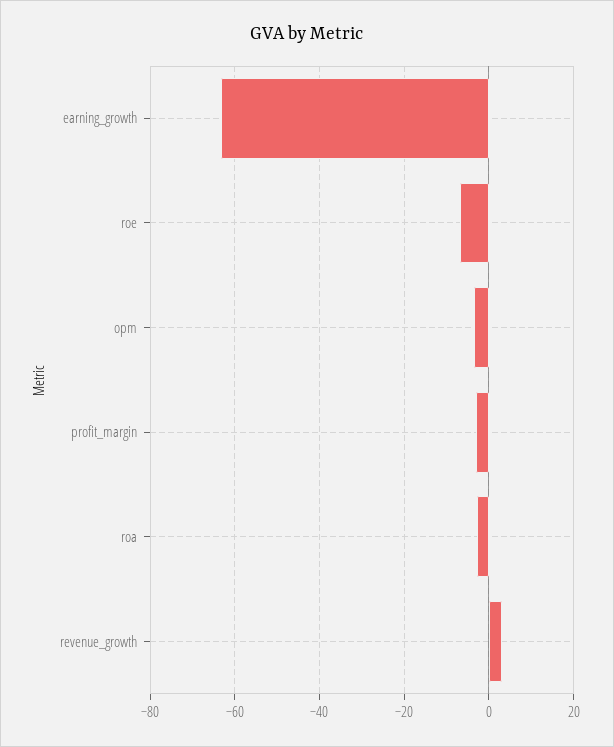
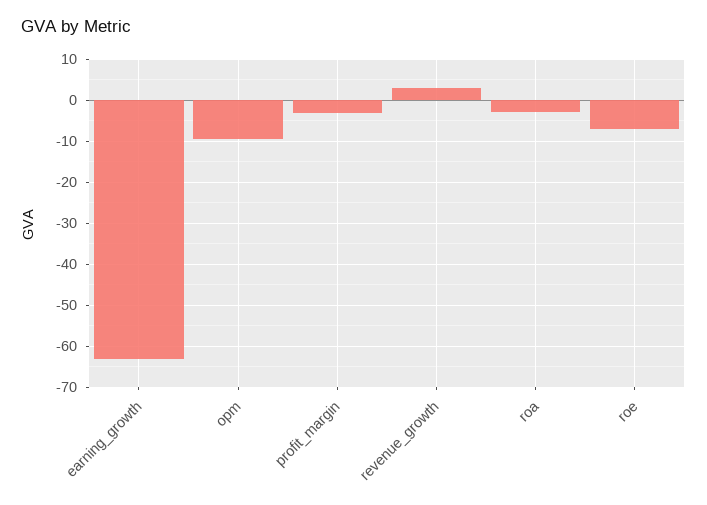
  {
    "earning_growth": -64,
    "roe": -6,
-   "opm": -4,
+   "opm": -10,
    "profit_margin": -4,
    "roa": -2,
    "revenue_growth": 4
  }

